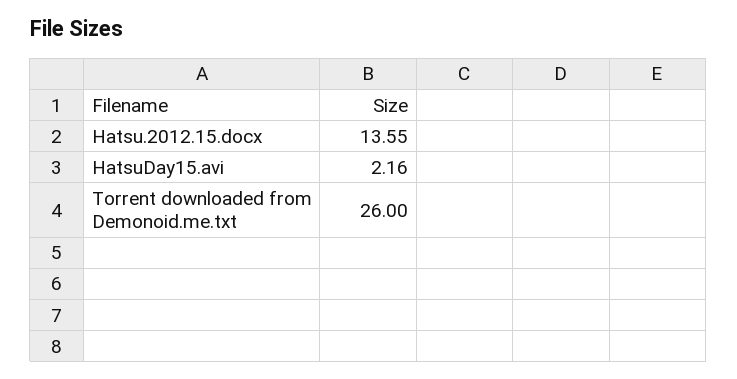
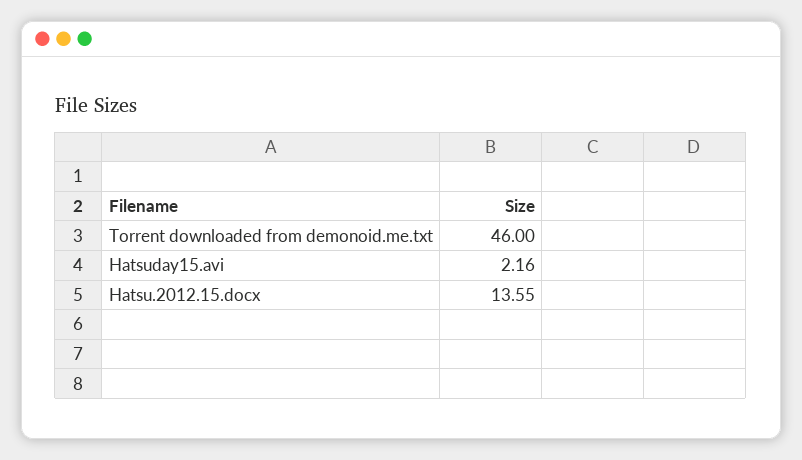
  {
    "Hatsu.2012.15.docx": 13.55,
    "HatsuDay15.avi": 2.16,
-   "Torrent downloaded from Demonoid.me.txt": 26
+   "Torrent downloaded from Demonoid.me.txt": 46
  }

